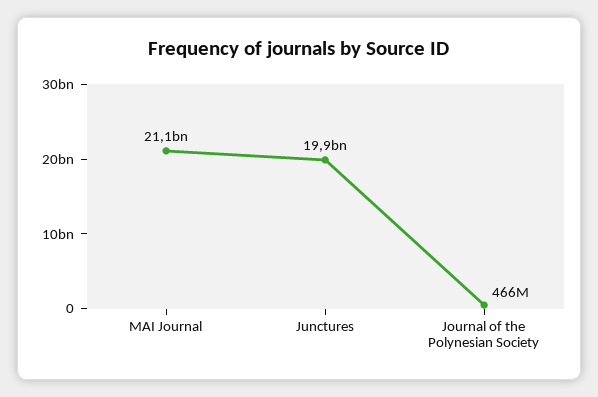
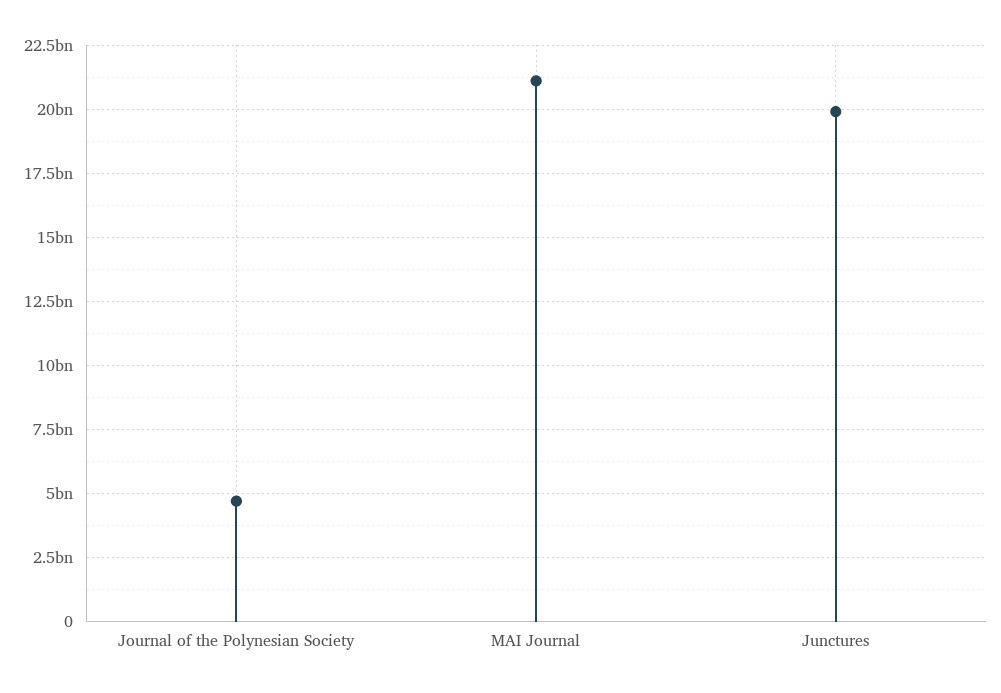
  {
    "MAI Journal": 21100000000,
    "Junctures": 19900000000,
-   "Journal of the Polynesian Society": 466000000
+   "Journal of the Polynesian Society": 4750000000
  }

